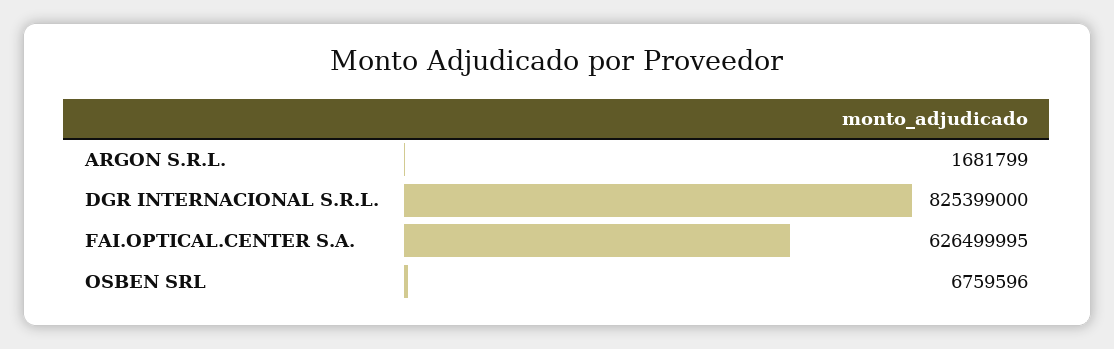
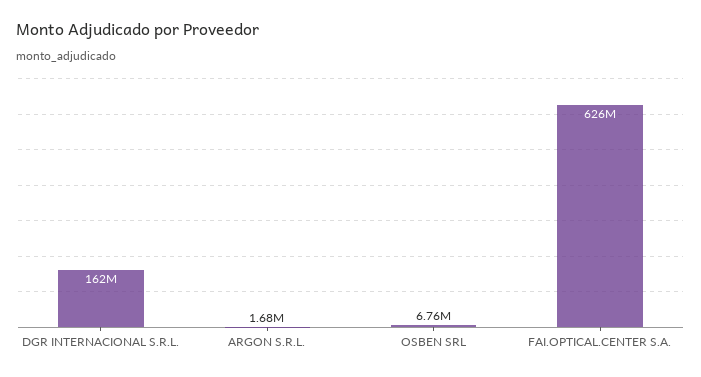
  {
    "ARGON S.R.L.": 1681799,
-   "DGR INTERNACIONAL S.R.L.": 825399000,
+   "DGR INTERNACIONAL S.R.L.": 162000000,
    "FAI.OPTICAL.CENTER S.A.": 626499995,
    "OSBEN SRL": 6759596
  }

